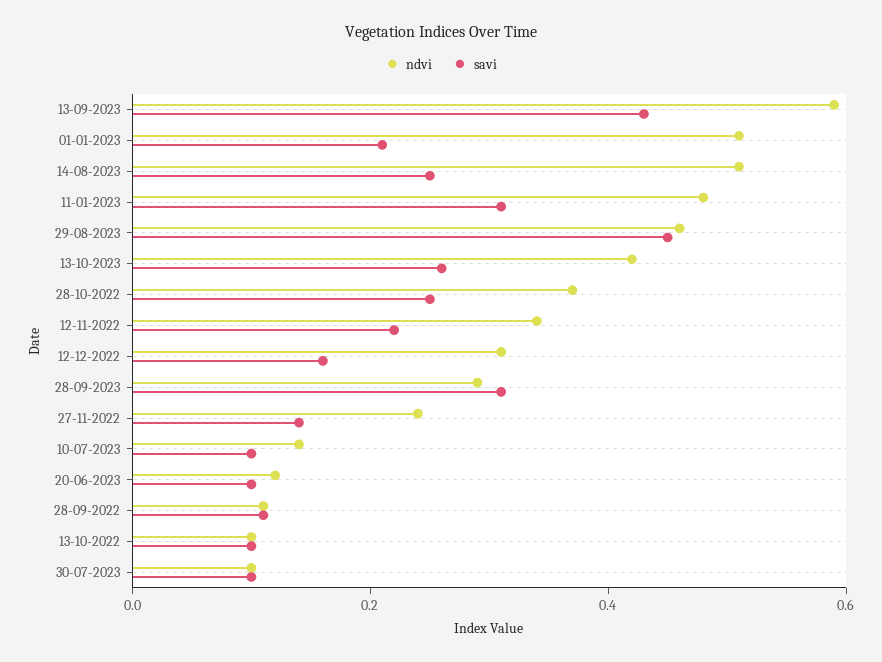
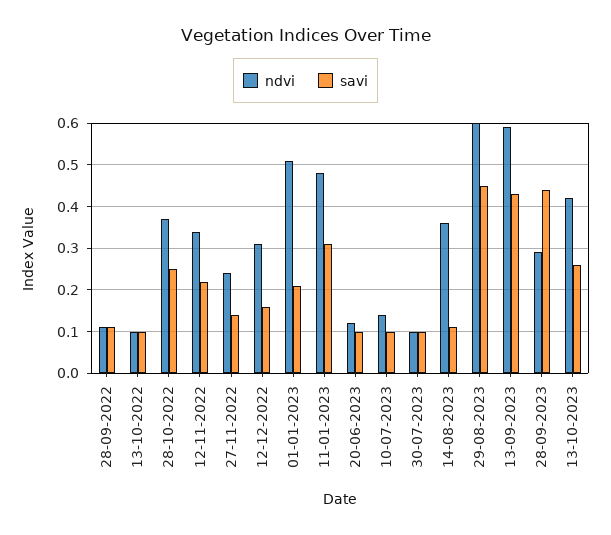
  {
    "ndvi": {
      "13-09-2023": 0.6,
      "01-01-2023": 0.5,
-     "14-08-2023": 0.5,
+     "14-08-2023": 0.35,
      "11-01-2023": 0.5,
-     "29-08-2023": 0.45,
+     "29-08-2023": 0.6,
      "13-10-2023": 0.4,
      "28-10-2022": 0.35,
      "12-11-2022": 0.35,
      "12-12-2022": 0.3,
      "28-09-2023": 0.3,
      "27-11-2022": 0.25,
      "10-07-2023": 0.15,
      "20-06-2023": 0.1,
      "28-09-2022": 0.1,
      "13-10-2022": 0.1,
      "30-07-2023": 0.1
    },
    "savi": {
      "13-09-2023": 0.45,
      "01-01-2023": 0.2,
-     "14-08-2023": 0.25,
+     "14-08-2023": 0.1,
      "11-01-2023": 0.3,
      "29-08-2023": 0.45,
      "13-10-2023": 0.25,
      "28-10-2022": 0.25,
      "12-11-2022": 0.2,
      "12-12-2022": 0.15,
-     "28-09-2023": 0.3,
+     "28-09-2023": 0.45,
      "27-11-2022": 0.15,
      "10-07-2023": 0.1,
      "20-06-2023": 0.1,
      "28-09-2022": 0.1,
      "13-10-2022": 0.1,
      "30-07-2023": 0.1
    }
  }

